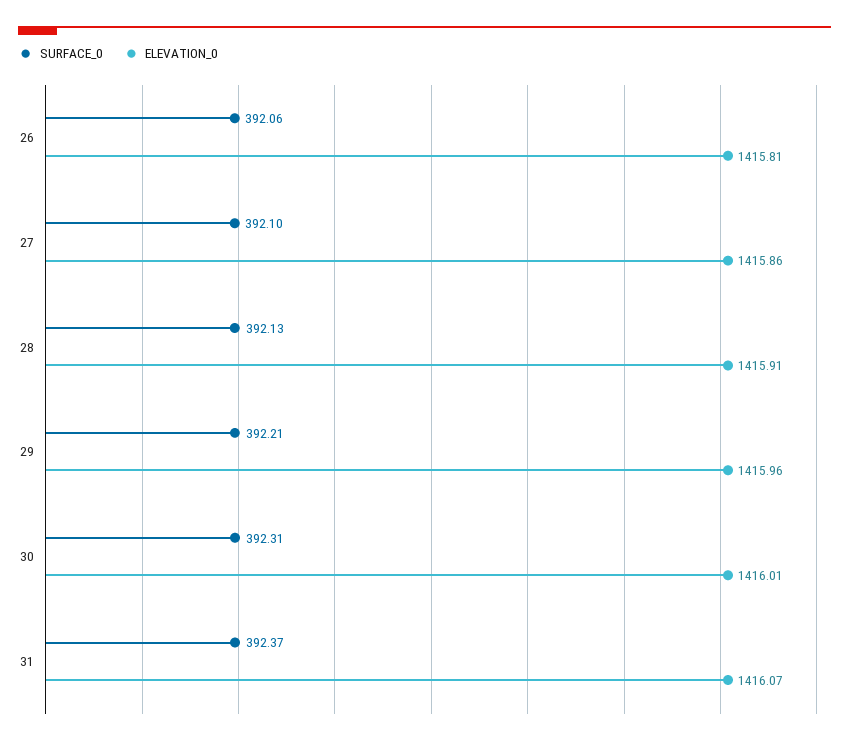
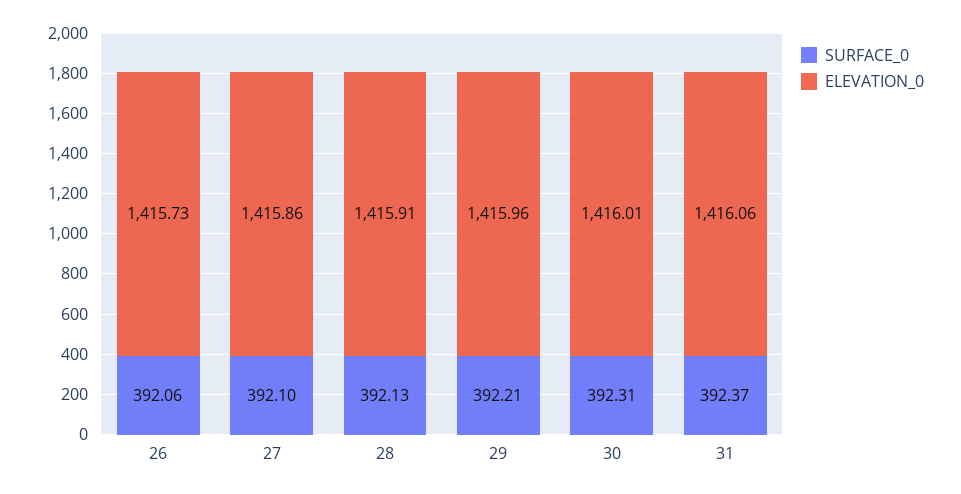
  {
    "SURFACE_0": {
      "26": 392.06,
      "27": 392.1,
      "28": 392.13,
      "29": 392.21,
      "30": 392.31,
      "31": 392.37
    },
    "ELEVATION_0": {
-     "26": 1415.81,
+     "26": 1415.73,
      "27": 1415.86,
      "28": 1415.91,
      "29": 1415.96,
      "30": 1416.01,
-     "31": 1416.07
+     "31": 1416.06
    }
  }

